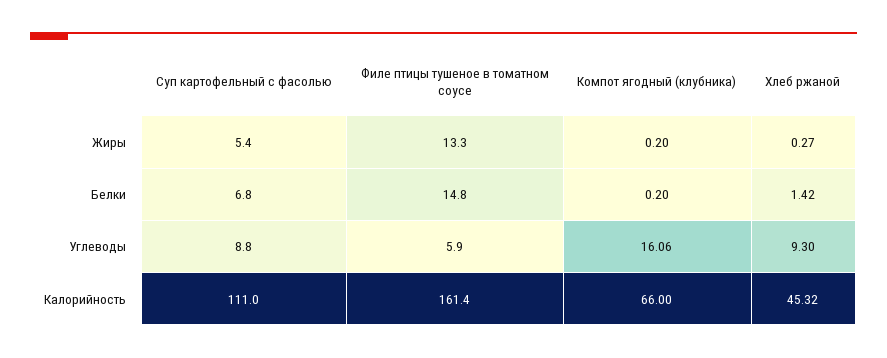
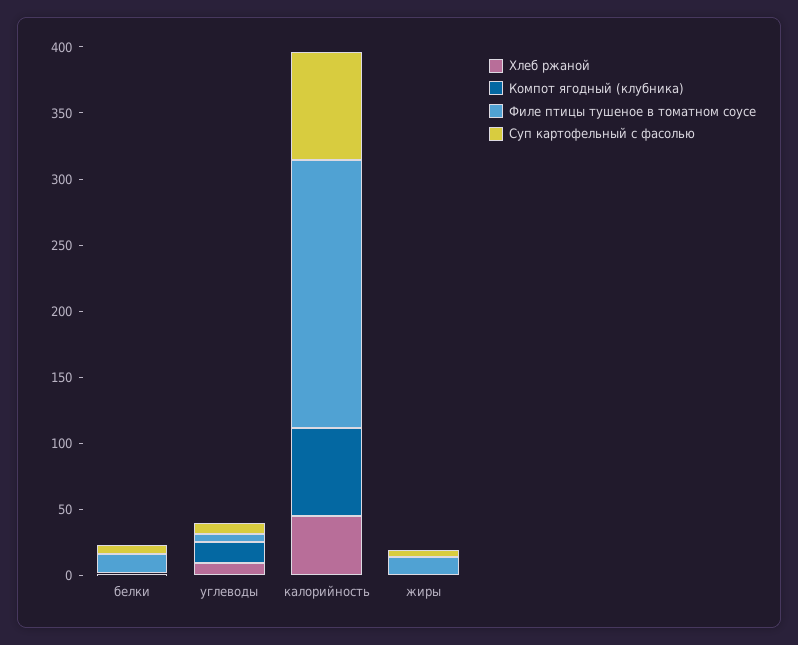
  {
    "Суп картофельный с фасолью": {
      "Жиры": 5.4,
      "Белки": 6.8,
      "Углеводы": 8.8,
-     "Калорийность": 111
+     "Калорийность": 80
    },
    "Филе птицы тушеное в томатном соусе": {
      "Жиры": 13.3,
      "Белки": 14.8,
      "Углеводы": 5.9,
-     "Калорийность": 161.4
+     "Калорийность": 200
    },
    "Компот ягодный (клубника)": {
      "Жиры": 0.2,
      "Белки": 0.2,
      "Углеводы": 16.06,
      "Калорийность": 66
    },
    "Хлеб ржаной": {
      "Жиры": 0.27,
      "Белки": 1.42,
      "Углеводы": 9.3,
      "Калорийность": 45.32
    }
  }

